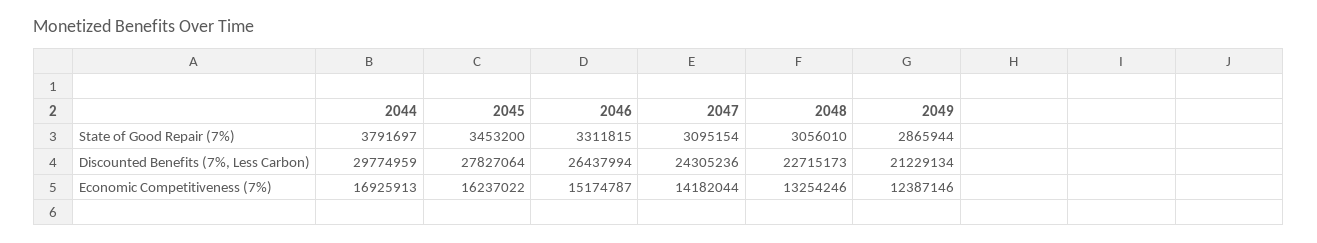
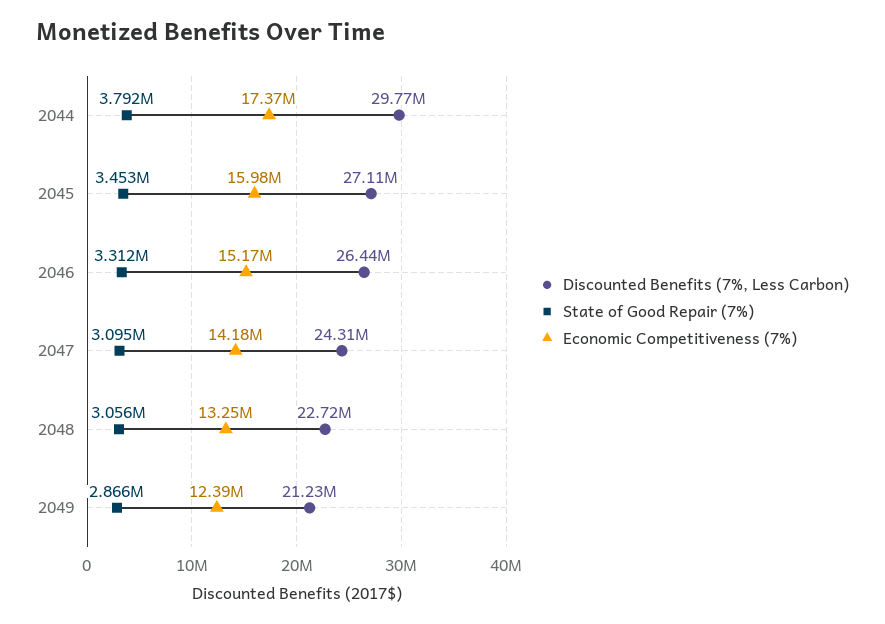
  {
    "State of Good Repair (7%)": {
      "2044": 3791697,
      "2045": 3453200,
      "2046": 3311815,
      "2047": 3095154,
      "2048": 3056010,
      "2049": 2865944
    },
    "Discounted Benefits (7%, Less Carbon)": {
      "2044": 29774959,
-     "2045": 27827064,
+     "2045": 27110000,
      "2046": 26437994,
      "2047": 24305236,
      "2048": 22715173,
      "2049": 21229134
    },
    "Economic Competitiveness (7%)": {
-     "2044": 16925913,
+     "2044": 17370000,
-     "2045": 16237022,
+     "2045": 15980000,
      "2046": 15174787,
      "2047": 14182044,
      "2048": 13254246,
      "2049": 12387146
    }
  }

